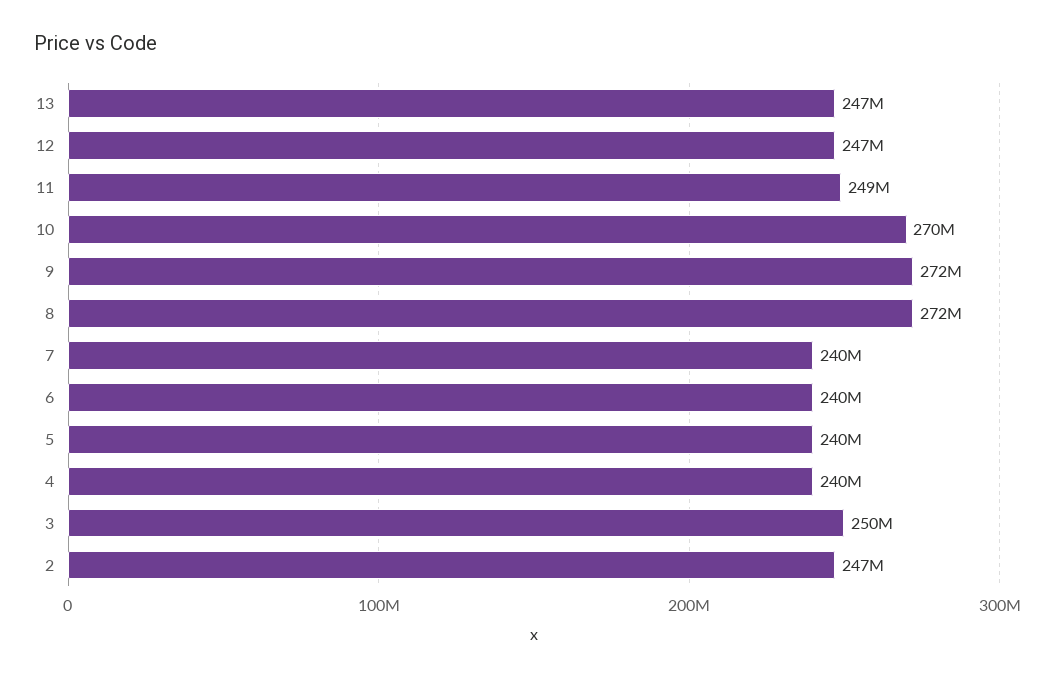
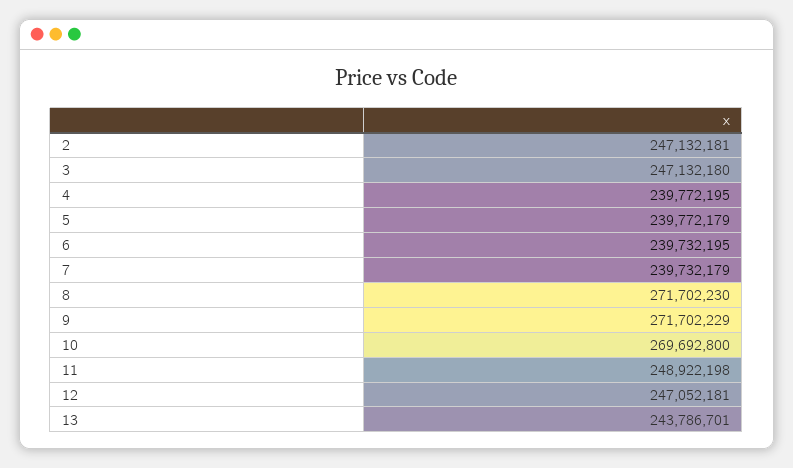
  {
-   "13": 247000000,
+   "13": 243786701,
    "12": 247052181,
    "11": 248922198,
    "10": 269692800,
    "9": 271702229,
    "8": 271702230,
    "7": 239732179,
    "6": 239732195,
    "5": 239772179,
    "4": 239772195,
-   "3": 250000000,
+   "3": 247132180,
    "2": 247132181
  }

